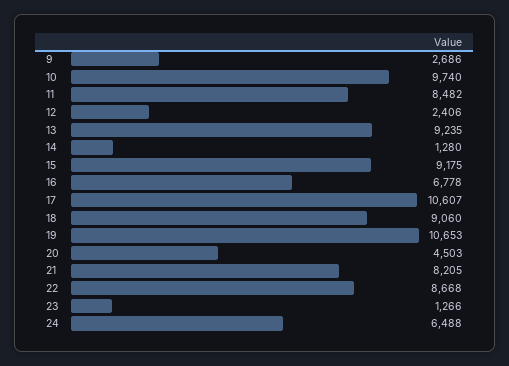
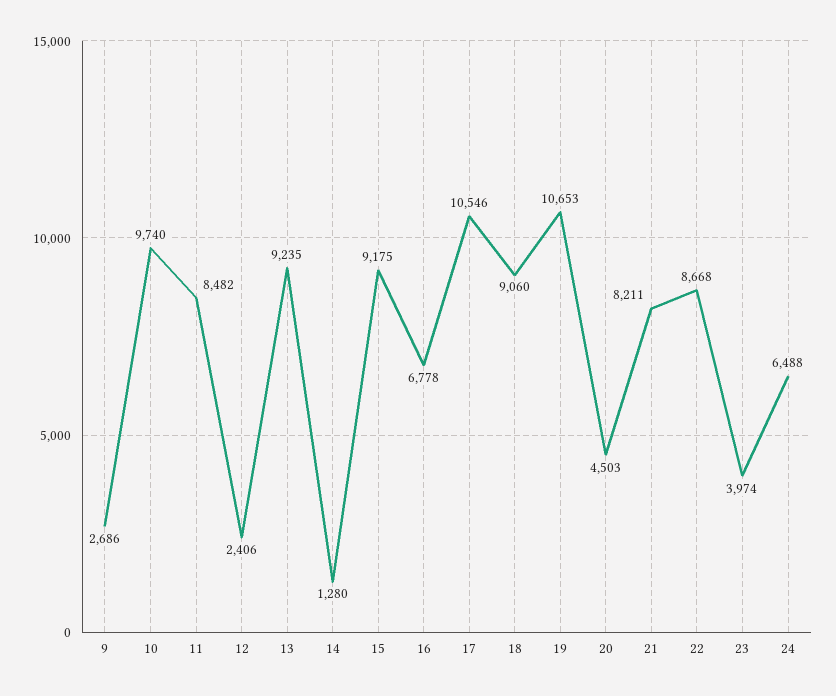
  {
    "9": 2686,
    "10": 9740,
    "11": 8482,
    "12": 2406,
    "13": 9235,
    "14": 1280,
    "15": 9175,
    "16": 6778,
-   "17": 10607,
+   "17": 10546,
    "18": 9060,
    "19": 10653,
    "20": 4503,
-   "21": 8205,
+   "21": 8211,
    "22": 8668,
-   "23": 1266,
+   "23": 3974,
    "24": 6488
  }

